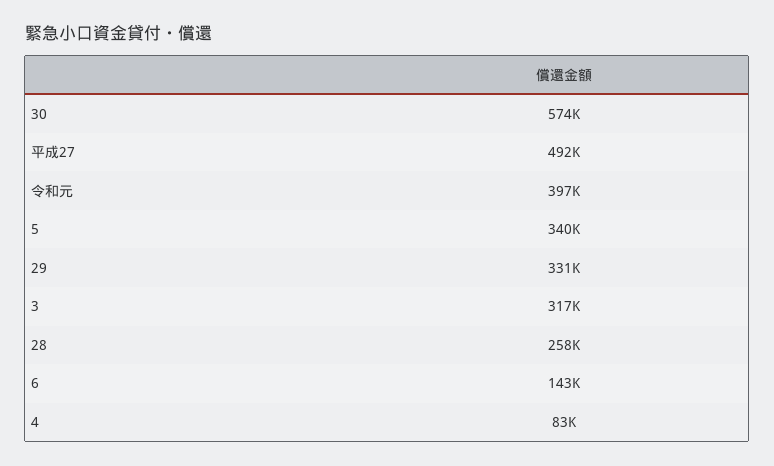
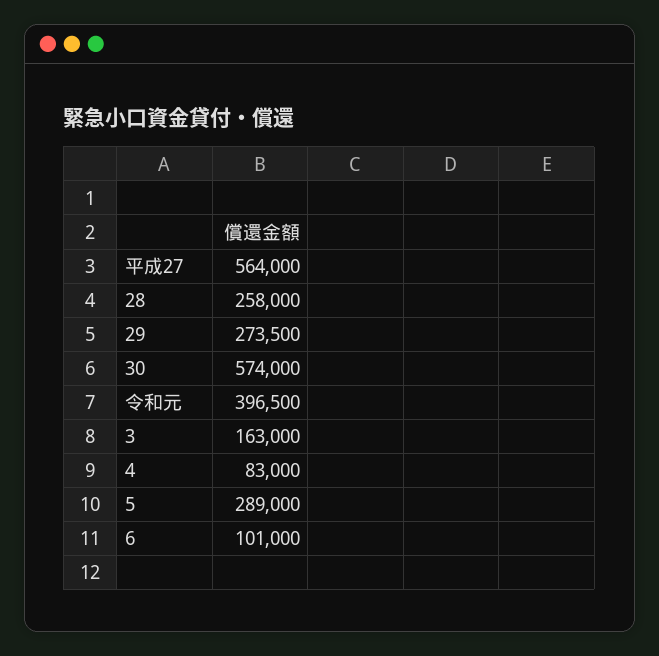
  {
    "30": 574000,
-   "平成27": 492000,
+   "平成27": 564000,
    "令和元": 396500,
-   "5": 340000,
+   "5": 289000,
-   "29": 331000,
+   "29": 273500,
-   "3": 317000,
+   "3": 163000,
    "28": 258000,
-   "6": 143000,
+   "6": 101000,
    "4": 83000
  }

